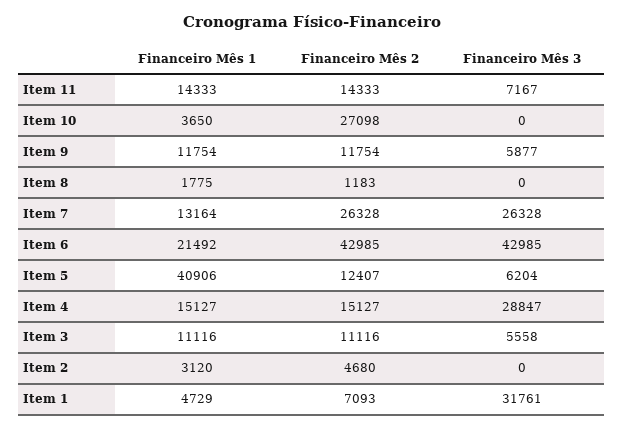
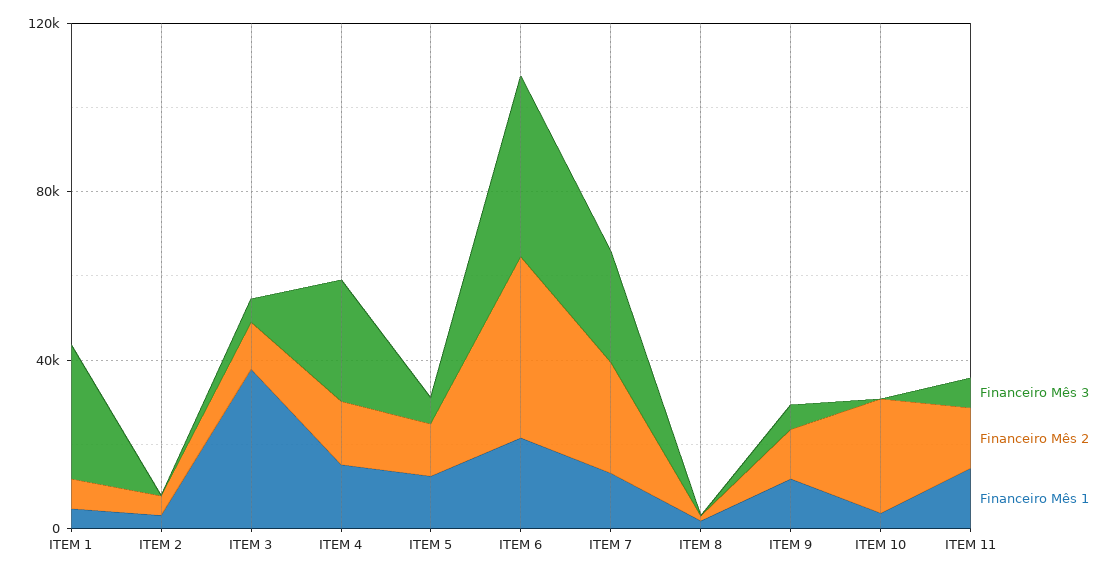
  {
    "Financeiro Mês 1": {
      "Item 11": 14333,
      "Item 10": 3650,
      "Item 9": 11754,
      "Item 8": 1775,
      "Item 7": 13164,
      "Item 6": 21492,
-     "Item 5": 40906,
+     "Item 5": 10000,
      "Item 4": 15127,
-     "Item 3": 11116,
+     "Item 3": 40000,
      "Item 2": 3120,
      "Item 1": 4729
    },
    "Financeiro Mês 2": {
      "Item 11": 14333,
      "Item 10": 27098,
      "Item 9": 11754,
      "Item 8": 1183,
      "Item 7": 26328,
      "Item 6": 42985,
      "Item 5": 12407,
      "Item 4": 15127,
      "Item 3": 11116,
      "Item 2": 4680,
      "Item 1": 7093
    },
    "Financeiro Mês 3": {
      "Item 11": 7167,
      "Item 10": 0,
      "Item 9": 5877,
      "Item 8": 0,
      "Item 7": 26328,
      "Item 6": 42985,
      "Item 5": 6204,
      "Item 4": 28847,
      "Item 3": 5558,
      "Item 2": 0,
      "Item 1": 31761
    }
  }

